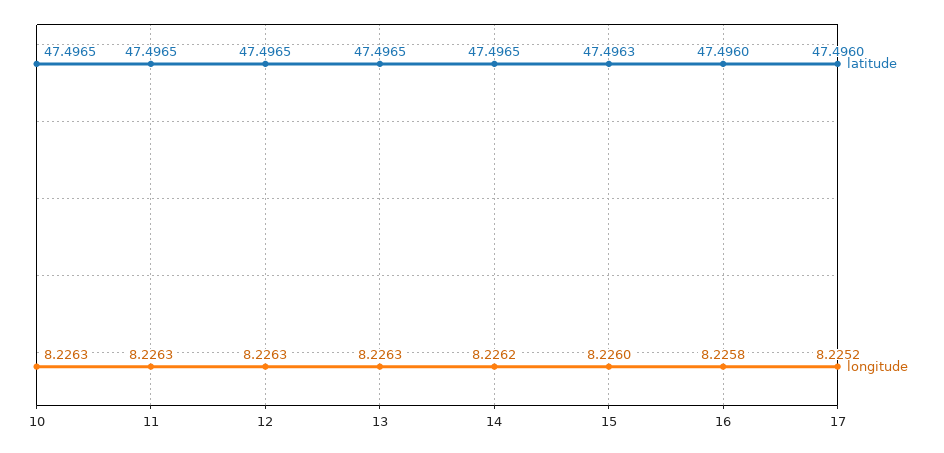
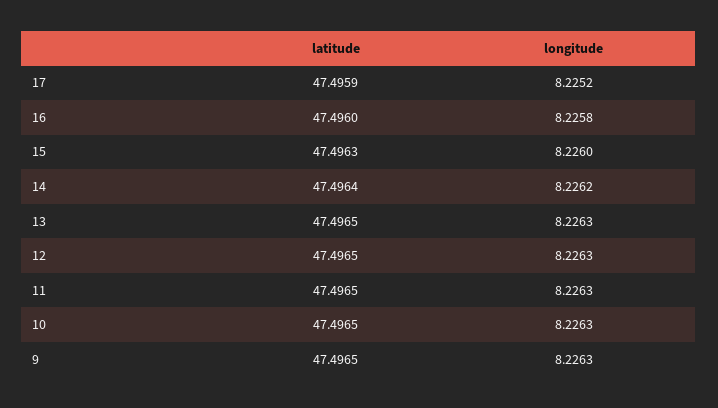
  {
    "latitude": {
      "10": 47.4965,
      "11": 47.4965,
      "12": 47.4965,
      "13": 47.4965,
-     "14": 47.4965,
+     "14": 47.4964,
      "15": 47.4963,
      "16": 47.496,
-     "17": 47.496
+     "17": 47.4959,
+     "9": 47.4965
    },
    "longitude": {
      "10": 8.2263,
      "11": 8.2263,
      "12": 8.2263,
      "13": 8.2263,
      "14": 8.2262,
      "15": 8.226,
      "16": 8.2258,
-     "17": 8.2252
+     "17": 8.2252,
+     "9": 8.2263
    }
  }

